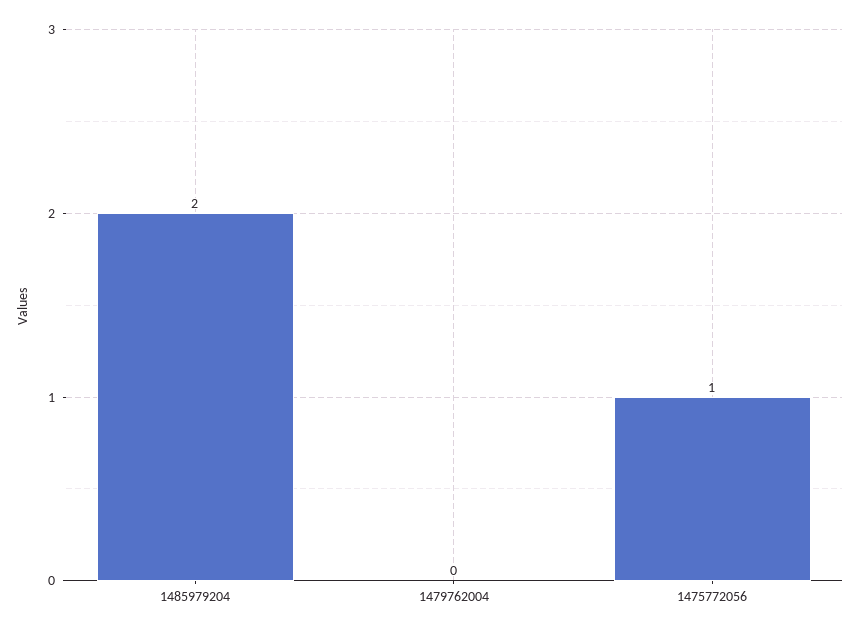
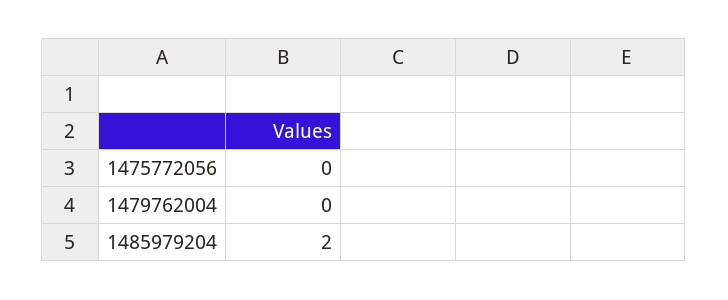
  {
    "1485979204": 2,
    "1479762004": 0,
-   "1475772056": 1
+   "1475772056": 0
  }

